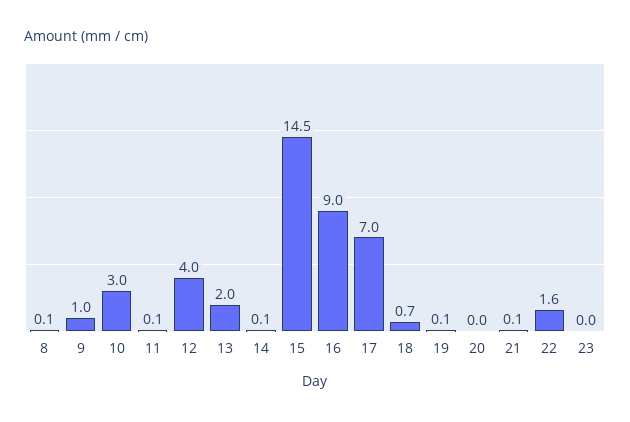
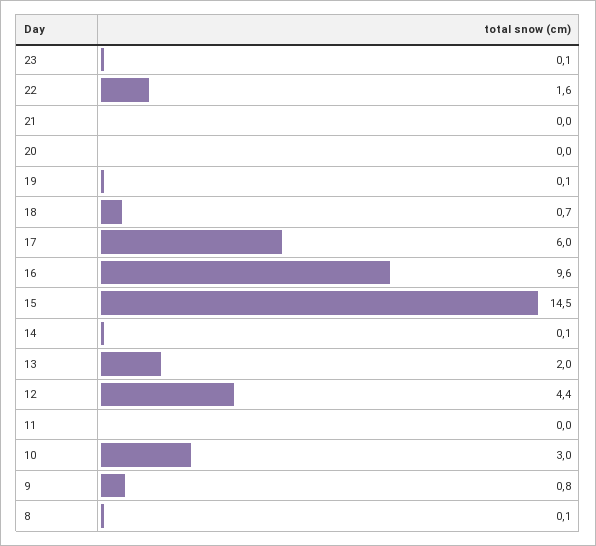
  {
    "8": 0.1,
-   "9": 1,
+   "9": 0.8,
    "10": 3,
-   "11": 0.1,
+   "11": 0,
-   "12": 4,
+   "12": 4.4,
    "13": 2,
    "14": 0.1,
    "15": 14.5,
-   "16": 9,
+   "16": 9.6,
-   "17": 7,
+   "17": 6,
    "18": 0.7,
    "19": 0.1,
    "20": 0,
-   "21": 0.1,
+   "21": 0,
    "22": 1.6,
-   "23": 0
+   "23": 0.1
  }

